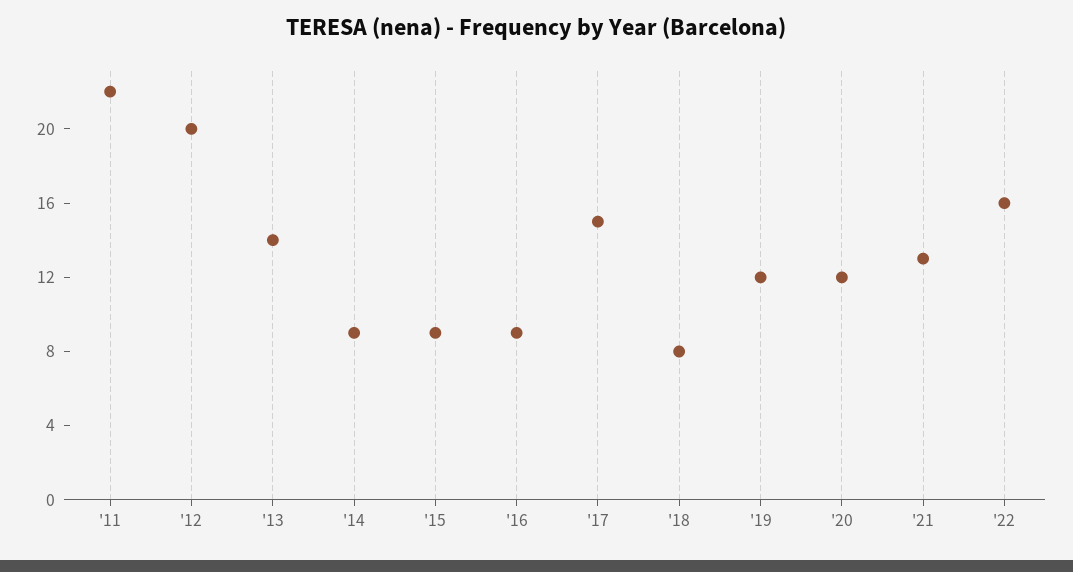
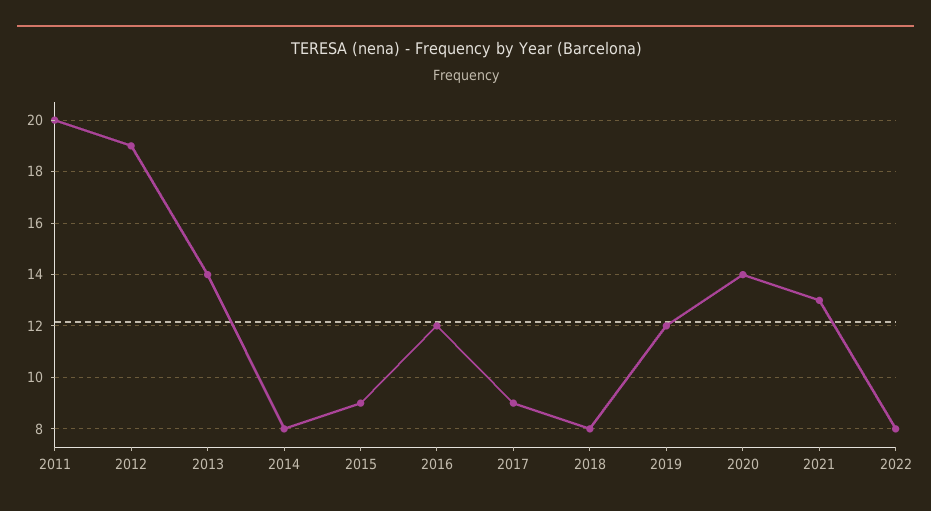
  {
-   "'11": 22,
+   "'11": 20,
-   "'12": 20,
+   "'12": 19,
    "'13": 14,
-   "'14": 9,
+   "'14": 8,
    "'15": 9,
-   "'16": 9,
+   "'16": 12,
-   "'17": 15,
+   "'17": 9,
    "'18": 8,
    "'19": 12,
-   "'20": 12,
+   "'20": 14,
    "'21": 13,
-   "'22": 16
+   "'22": 8
  }

